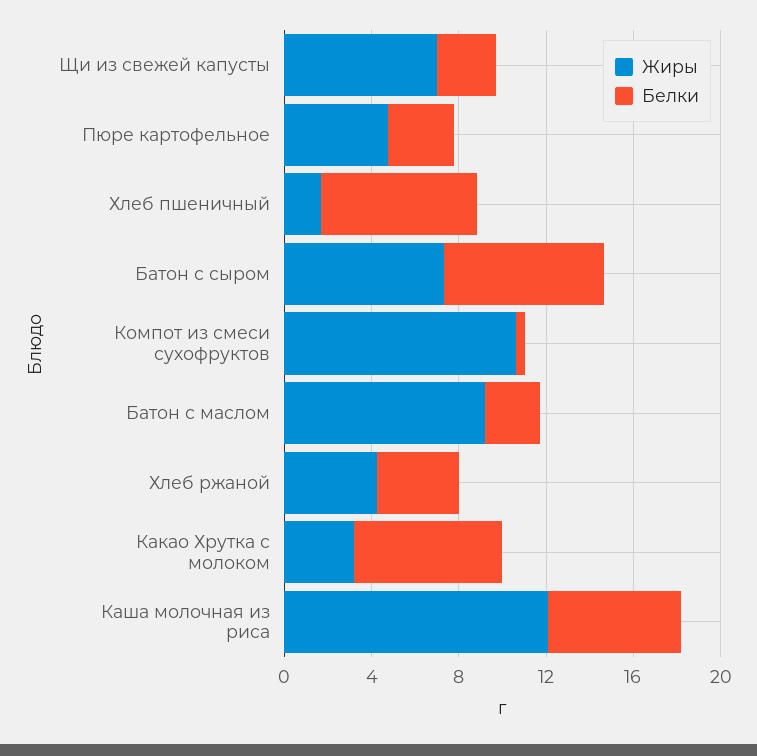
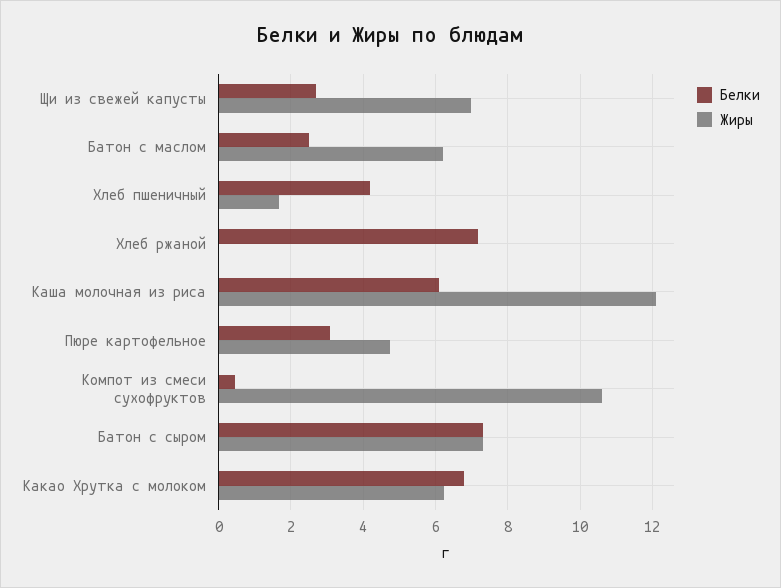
  {
    "Жиры": {
      "Щи из свежей капусты": 7,
      "Пюре картофельное": 4.8,
      "Хлеб пшеничный": 1.6,
      "Батон с сыром": 7.4,
      "Компот из смеси сухофруктов": 10.6,
-     "Батон с маслом": 9,
+     "Батон с маслом": 6.2,
-     "Хлеб ржаной": 4,
+     "Хлеб ржаной": 0,
-     "Какао Хрутка с молоком": 3,
+     "Какао Хрутка с молоком": 6.2,
      "Каша молочная из риса": 12.2
    },
    "Белки": {
      "Щи из свежей капусты": 2.8,
      "Пюре картофельное": 3,
-     "Хлеб пшеничный": 7,
+     "Хлеб пшеничный": 4.2,
      "Батон с сыром": 7.4,
      "Компот из смеси сухофруктов": 0.4,
      "Батон с маслом": 2.6,
-     "Хлеб ржаной": 4,
+     "Хлеб ржаной": 7.2,
      "Какао Хрутка с молоком": 6.8,
      "Каша молочная из риса": 6.2
    }
  }

